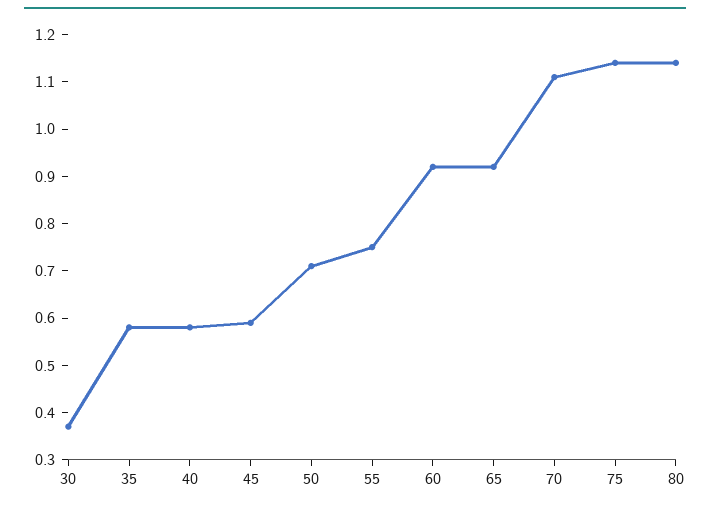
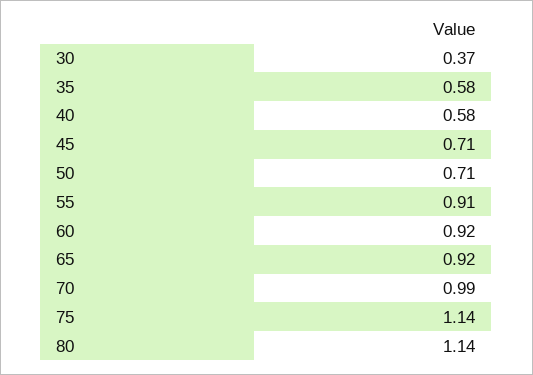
  {
    "30": 0.37,
    "35": 0.58,
    "40": 0.58,
-   "45": 0.6,
+   "45": 0.71,
    "50": 0.71,
-   "55": 0.75,
+   "55": 0.91,
    "60": 0.92,
    "65": 0.92,
-   "70": 1.1,
+   "70": 0.99,
    "75": 1.14,
    "80": 1.14
  }

